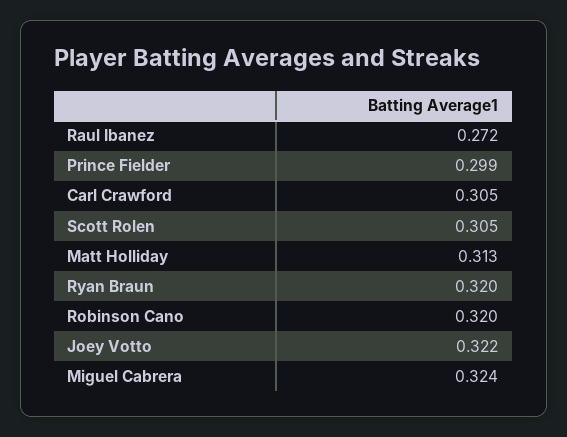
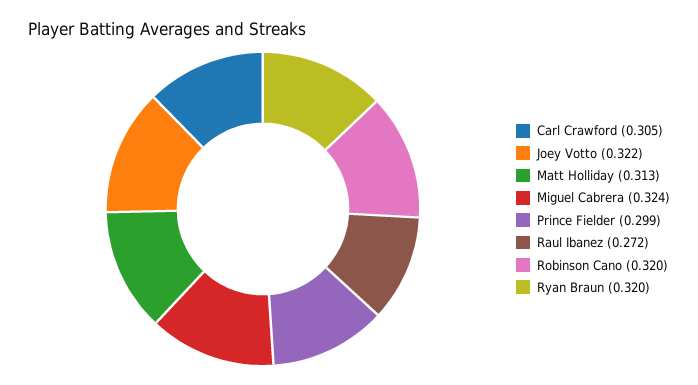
  {
    "Raul Ibanez": 0.272,
    "Prince Fielder": 0.299,
    "Carl Crawford": 0.305,
-   "Scott Rolen": 0.305,
    "Matt Holliday": 0.313,
    "Ryan Braun": 0.32,
    "Robinson Cano": 0.32,
    "Joey Votto": 0.322,
    "Miguel Cabrera": 0.324
  }

